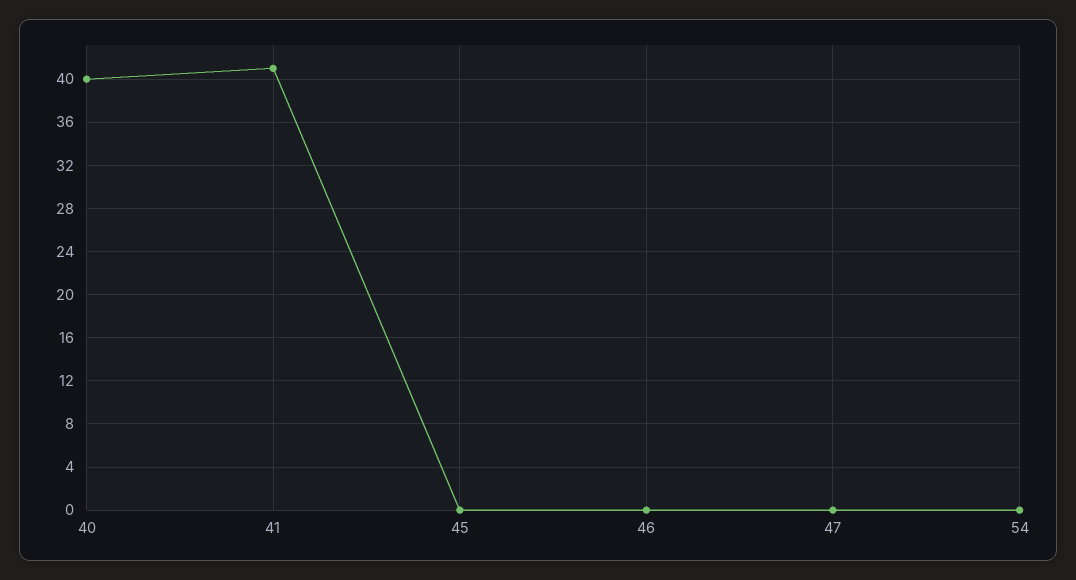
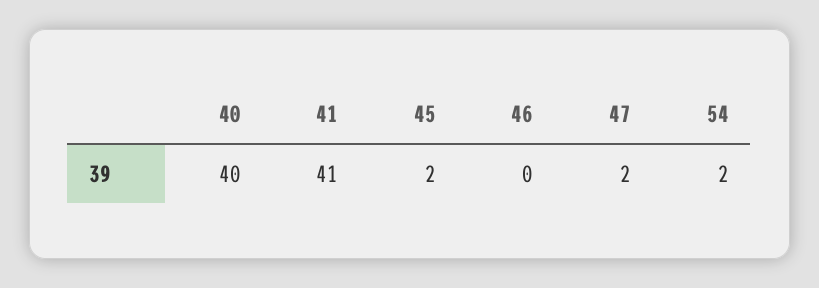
  {
    "40": 40,
    "41": 41,
-   "45": 0,
+   "45": 2,
    "46": 0,
-   "47": 0,
+   "47": 2,
-   "54": 0
+   "54": 2
  }

